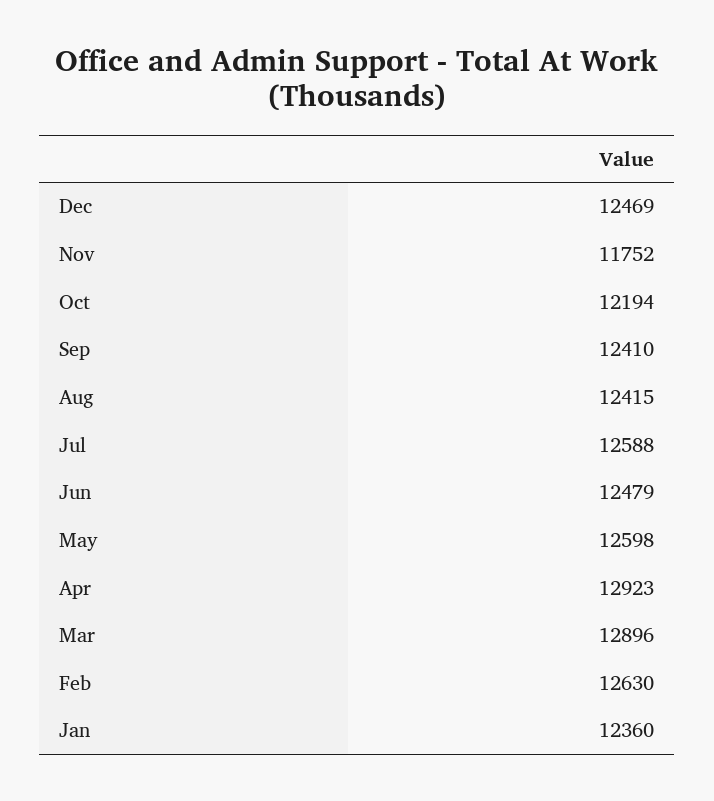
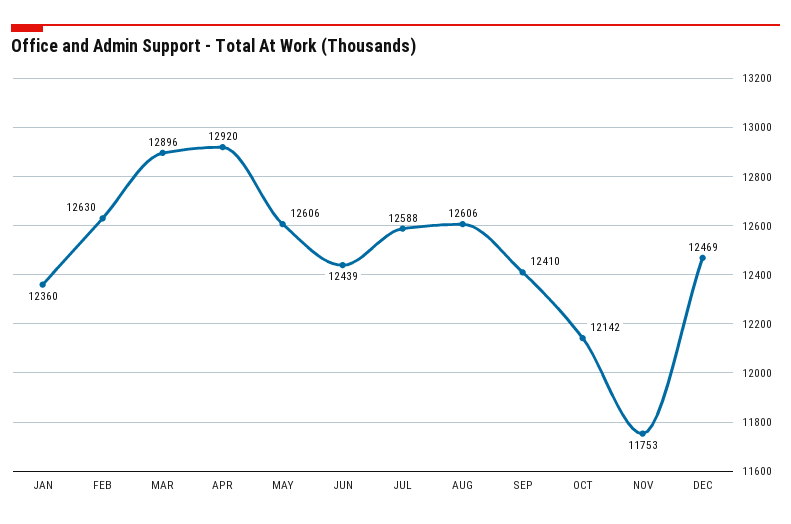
  {
    "Dec": 12469,
-   "Nov": 11752,
+   "Nov": 11753,
-   "Oct": 12194,
+   "Oct": 12142,
    "Sep": 12410,
-   "Aug": 12415,
+   "Aug": 12606,
    "Jul": 12588,
-   "Jun": 12479,
+   "Jun": 12439,
-   "May": 12598,
+   "May": 12606,
-   "Apr": 12923,
+   "Apr": 12920,
    "Mar": 12896,
    "Feb": 12630,
    "Jan": 12360
  }

